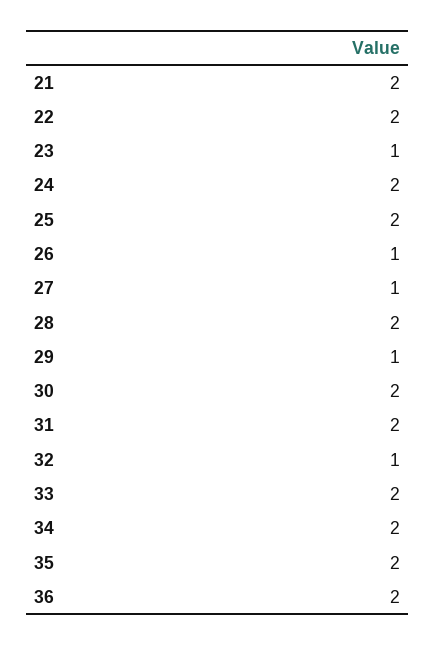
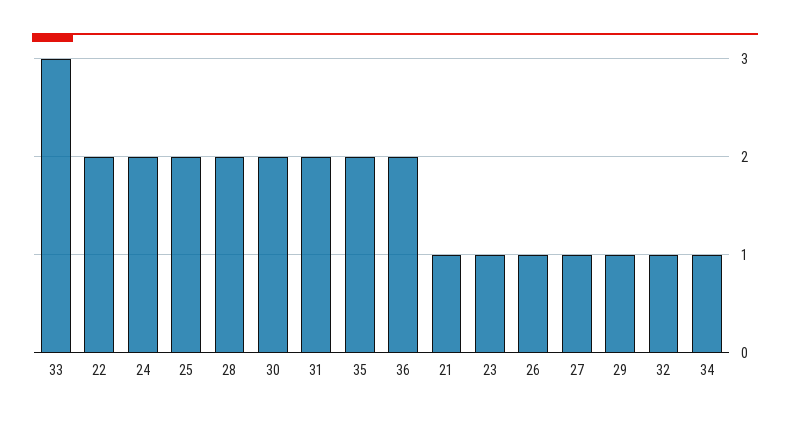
  {
-   "21": 2,
+   "21": 1,
    "22": 2,
    "23": 1,
    "24": 2,
    "25": 2,
    "26": 1,
    "27": 1,
    "28": 2,
    "29": 1,
    "30": 2,
    "31": 2,
    "32": 1,
-   "33": 2,
+   "33": 3,
-   "34": 2,
+   "34": 1,
    "35": 2,
    "36": 2
  }

